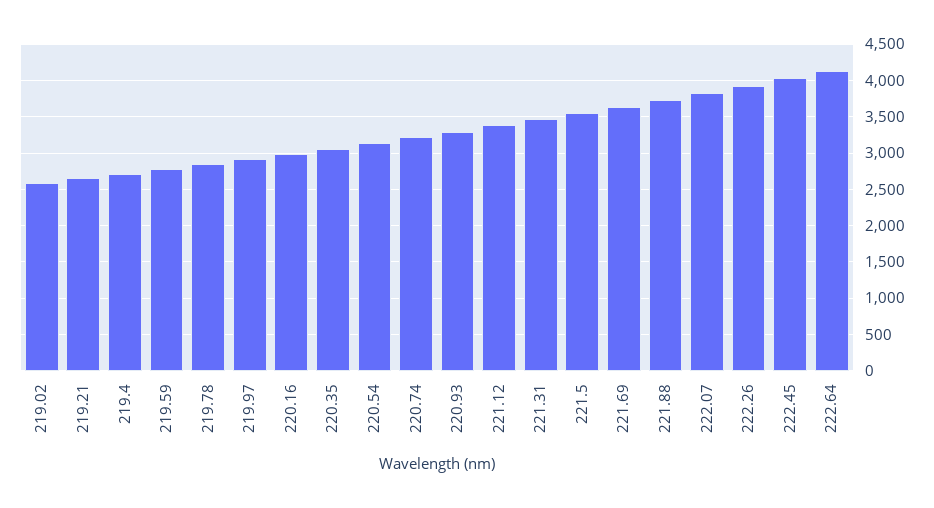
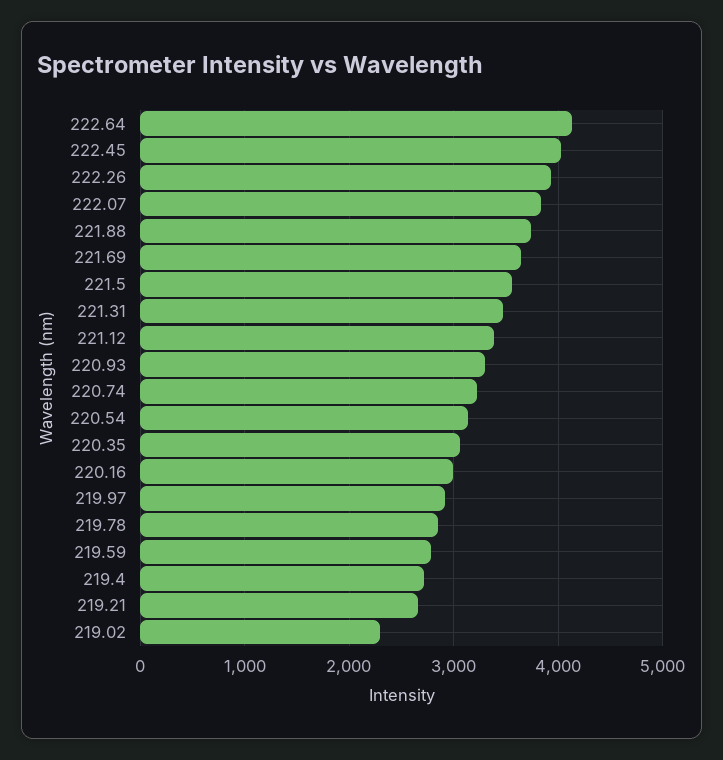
  {
-   "219.02": 2600,
+   "219.02": 2300,
    "219.21": 2700,
    "219.4": 2700,
    "219.59": 2800,
    "219.78": 2800,
    "219.97": 2900,
    "220.16": 3000,
    "220.35": 3100,
    "220.54": 3100,
    "220.74": 3200,
    "220.93": 3300,
    "221.12": 3400,
    "221.31": 3500,
    "221.5": 3600,
    "221.69": 3600,
    "221.88": 3700,
    "222.07": 3800,
    "222.26": 3900,
    "222.45": 4000,
    "222.64": 4100
  }

